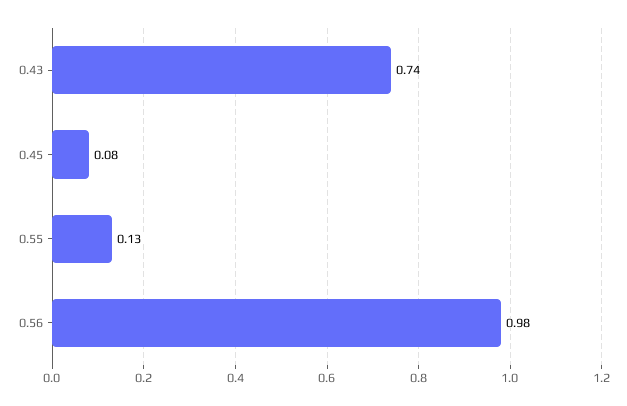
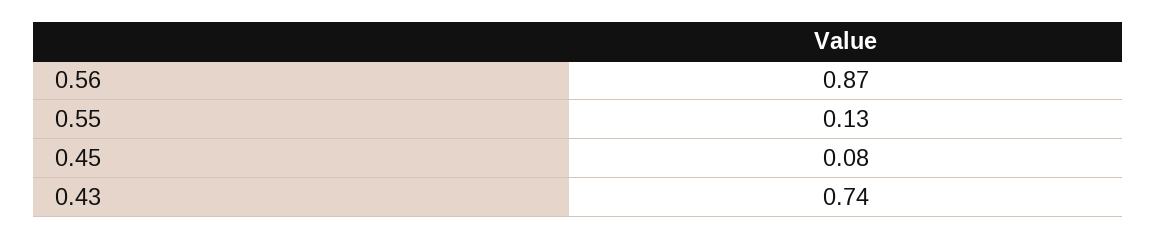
  {
    "0.43": 0.74,
    "0.45": 0.08,
    "0.55": 0.13,
-   "0.56": 0.98
+   "0.56": 0.87
  }

